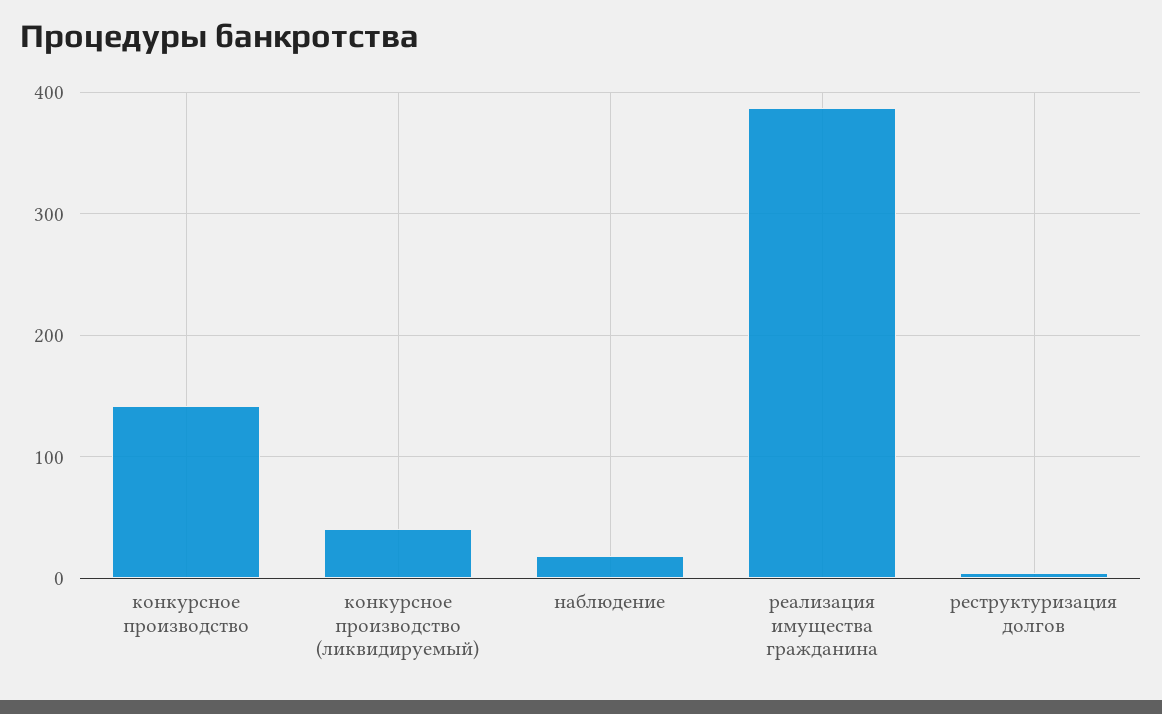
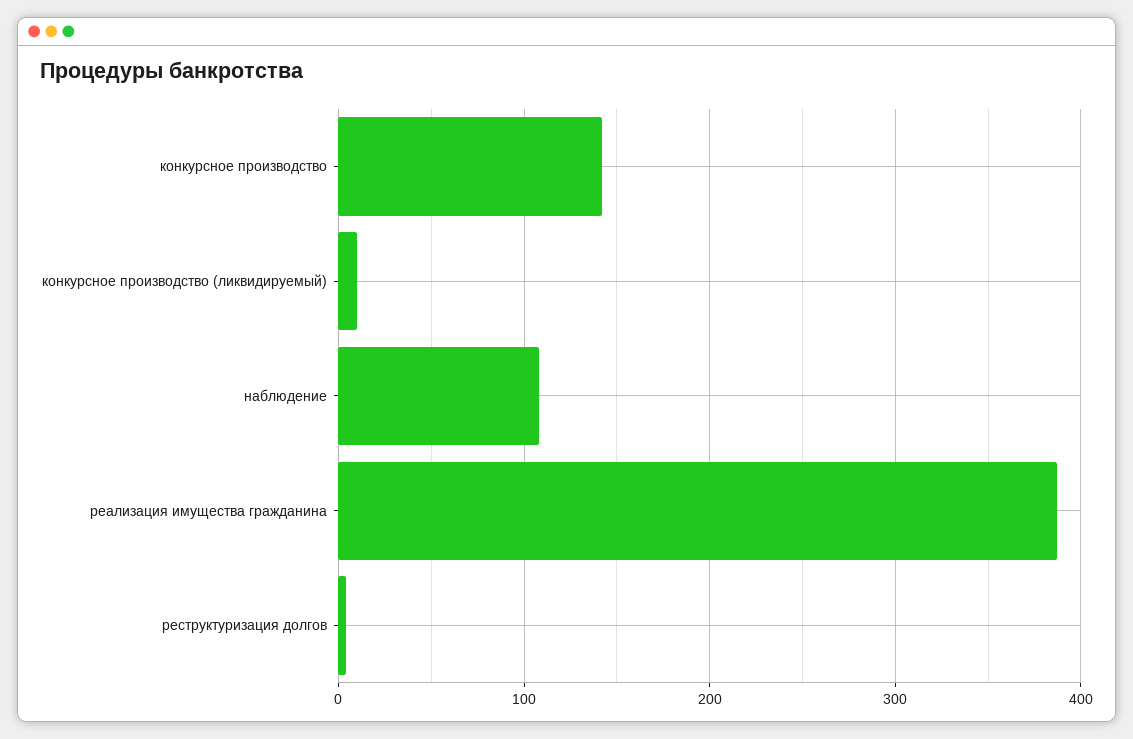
  {
    "конкурсное производство": 140,
-   "конкурсное производство (ликвидируемый)": 40,
+   "конкурсное производство (ликвидируемый)": 10,
-   "наблюдение": 20,
+   "наблюдение": 110,
    "реализация имущества гражданина": 390,
    "реструктуризация долгов": 0
  }

